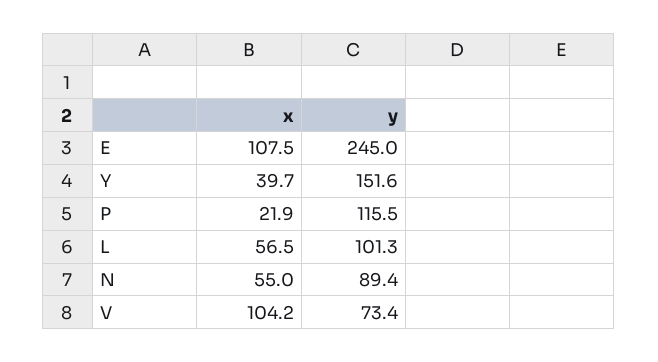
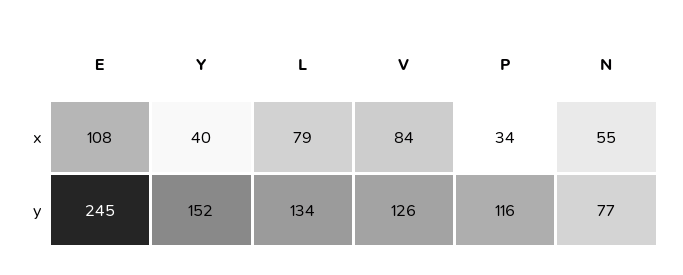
  {
    "x": {
      "E": 107.5,
      "Y": 39.7,
-     "P": 21.9,
+     "P": 34,
-     "L": 56.5,
+     "L": 79,
      "N": 55,
-     "V": 104.2
+     "V": 84
    },
    "y": {
      "E": 245,
      "Y": 151.6,
      "P": 115.5,
-     "L": 101.3,
+     "L": 134,
-     "N": 89.4,
+     "N": 77,
-     "V": 73.4
+     "V": 126
    }
  }

